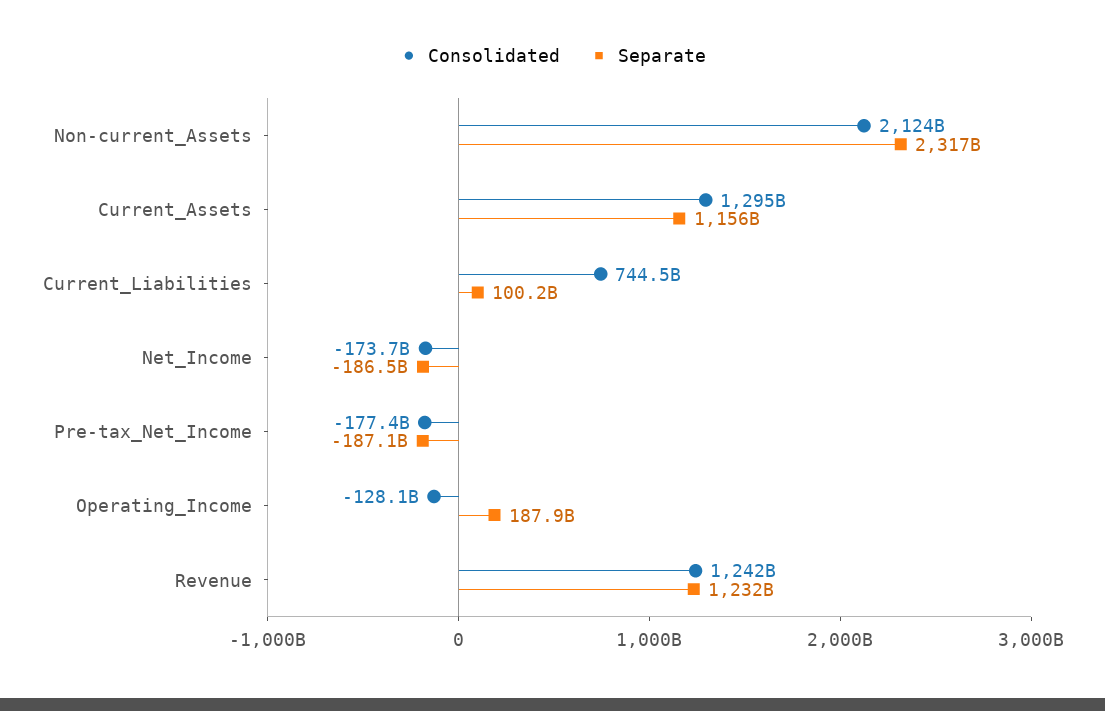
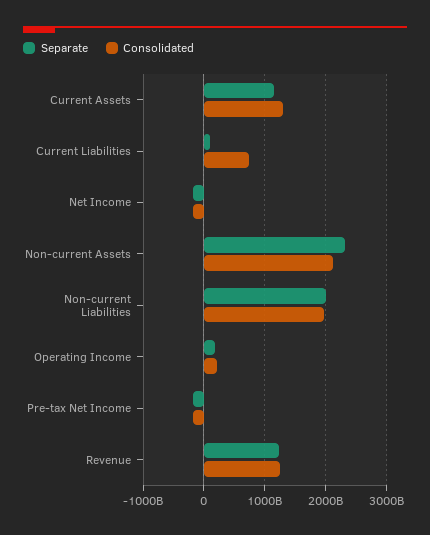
  {
    "Consolidated": {
      "Non-current_Assets": 2124000000000,
      "Current_Assets": 1295000000000,
      "Current_Liabilities": 744500000000,
      "Net_Income": -173700000000,
      "Pre-tax_Net_Income": -177400000000,
-     "Operating_Income": -128100000000,
+     "Operating_Income": 200000000000,
-     "Revenue": 1242000000000
+     "Revenue": 1242000000000,
+     "Non-current Liabilities": 2000000000000
    },
    "Separate": {
      "Non-current_Assets": 2317000000000,
      "Current_Assets": 1156000000000,
      "Current_Liabilities": 100200000000,
      "Net_Income": -186500000000,
      "Pre-tax_Net_Income": -187100000000,
      "Operating_Income": 187900000000,
-     "Revenue": 1232000000000
+     "Revenue": 1232000000000,
+     "Non-current Liabilities": 2000000000000
    }
  }

